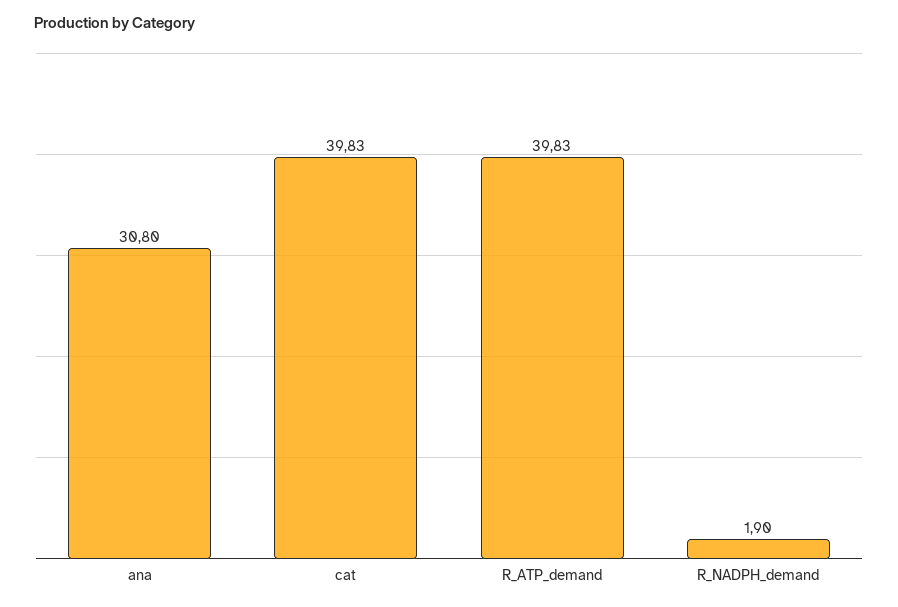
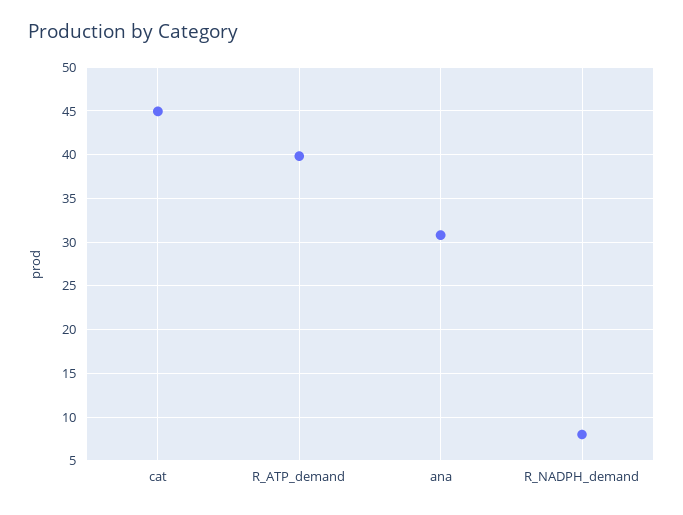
  {
    "ana": 30.8,
-   "cat": 39.83,
+   "cat": 45,
    "R_ATP_demand": 39.83,
-   "R_NADPH_demand": 1.9
+   "R_NADPH_demand": 8
  }

